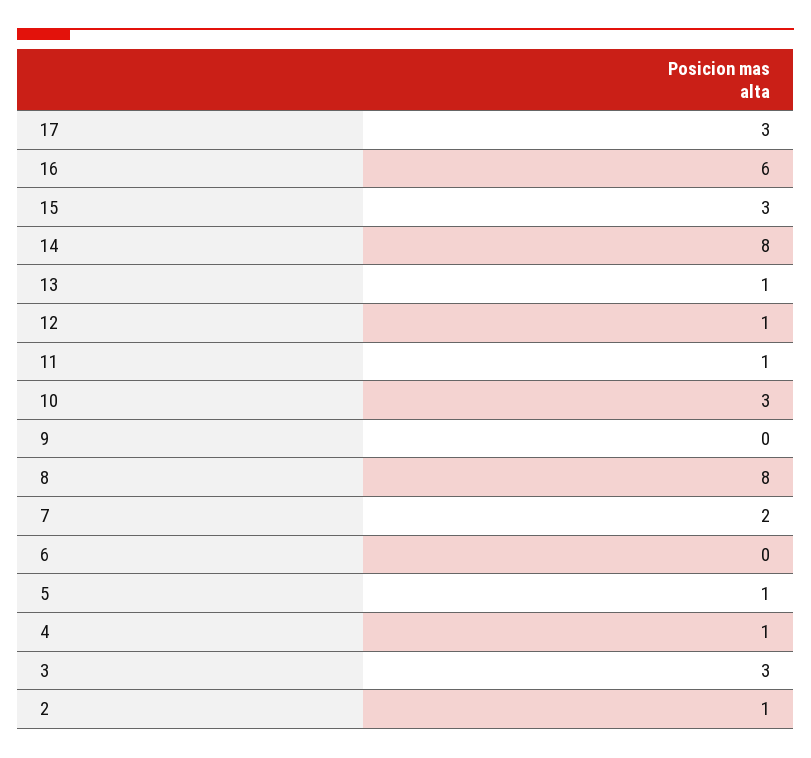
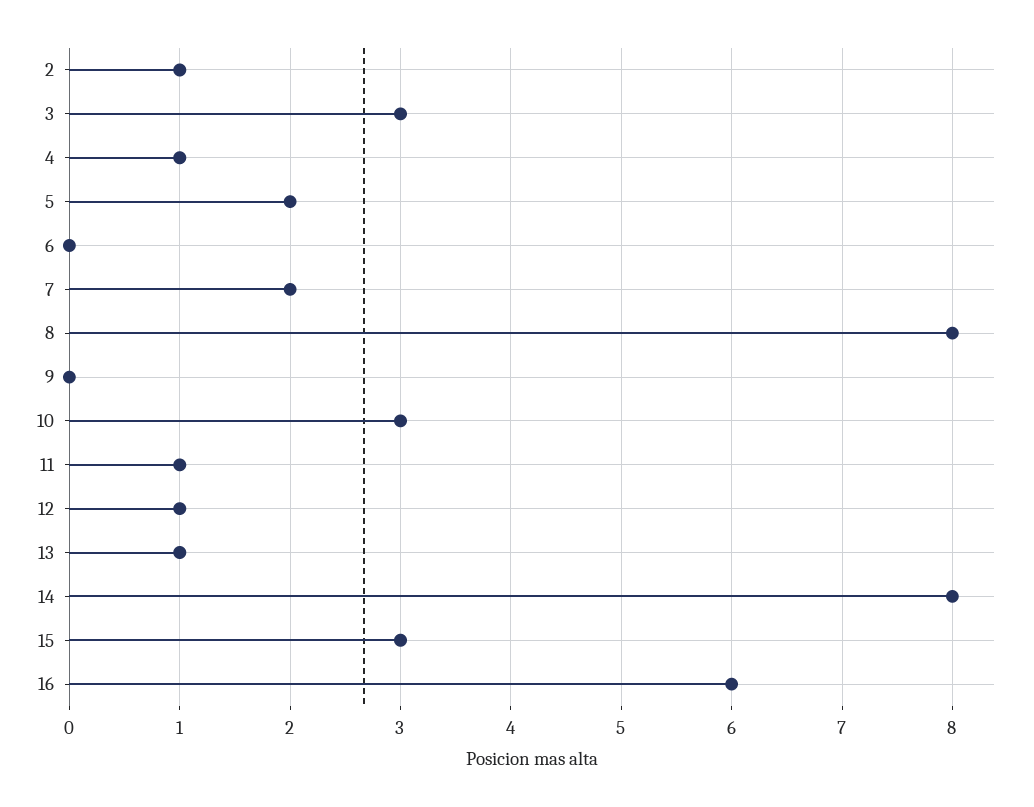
  {
-   "17": 3,
    "16": 6,
    "15": 3,
    "14": 8,
    "13": 1,
    "12": 1,
    "11": 1,
    "10": 3,
    "9": 0,
    "8": 8,
    "7": 2,
    "6": 0,
-   "5": 1,
+   "5": 2,
    "4": 1,
    "3": 3,
    "2": 1
  }

